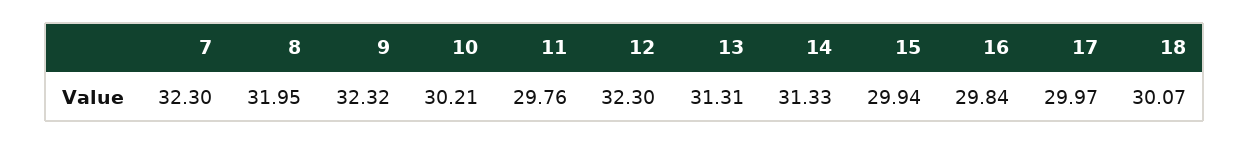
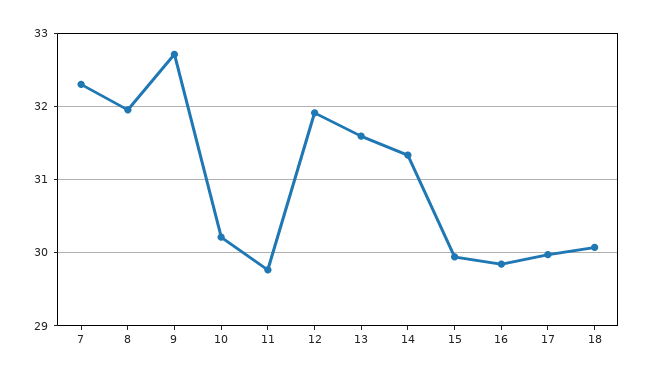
  {
    "7": 32.3,
    "8": 31.95,
-   "9": 32.32,
+   "9": 32.7,
    "10": 30.21,
    "11": 29.76,
-   "12": 32.3,
+   "12": 31.9,
-   "13": 31.31,
+   "13": 31.6,
    "14": 31.33,
    "15": 29.94,
    "16": 29.84,
    "17": 29.97,
    "18": 30.07
  }

